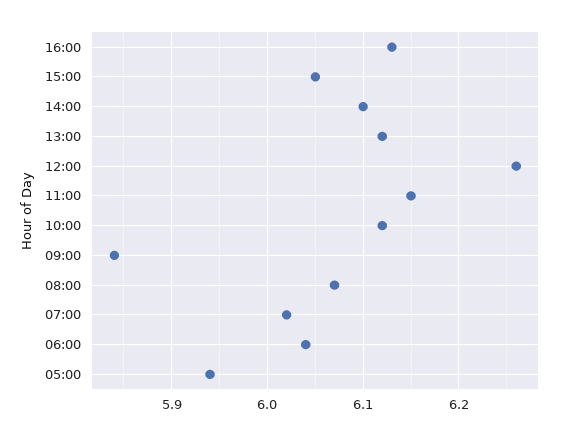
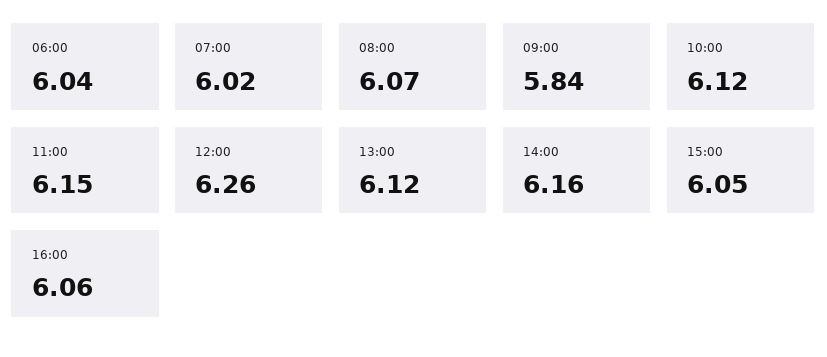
  {
-   "16:00": 6.13,
+   "16:00": 6.06,
    "15:00": 6.05,
-   "14:00": 6.1,
+   "14:00": 6.16,
    "13:00": 6.12,
    "12:00": 6.26,
    "11:00": 6.15,
    "10:00": 6.12,
    "09:00": 5.84,
    "08:00": 6.07,
    "07:00": 6.02,
-   "06:00": 6.04,
+   "06:00": 6.04
-   "05:00": 5.94
  }

